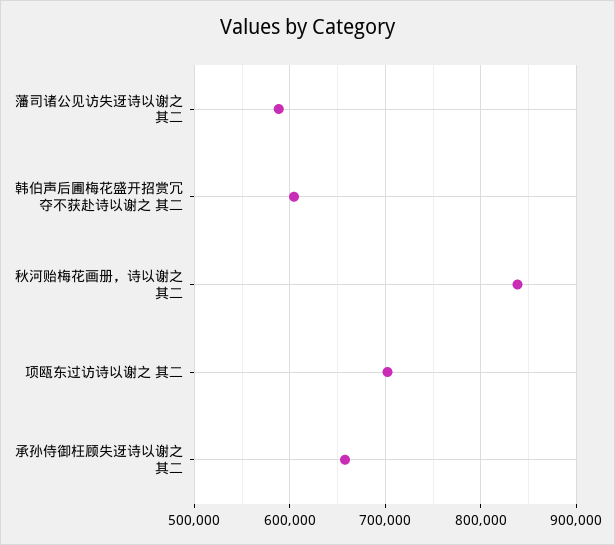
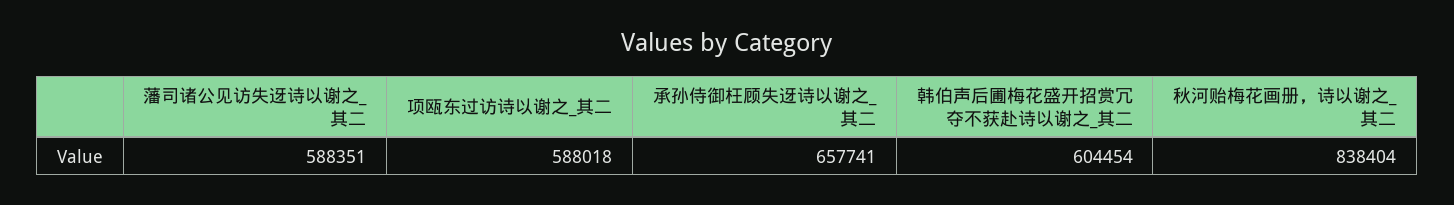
  {
    "藩司诸公见访失迓诗以谢之 其二": 588351,
    "韩伯声后圃梅花盛开招赏冗夺不获赴诗以谢之 其二": 604454,
    "秋河贻梅花画册，诗以谢之 其二": 838404,
-   "项瓯东过访诗以谢之 其二": 700000,
+   "项瓯东过访诗以谢之 其二": 588018,
    "承孙侍御枉顾失迓诗以谢之 其二": 657741
  }

